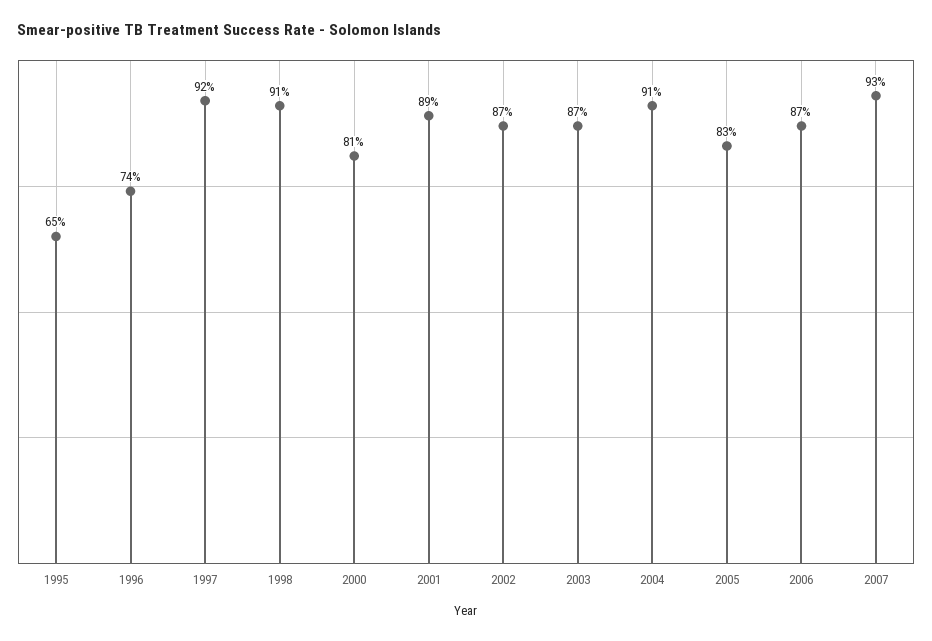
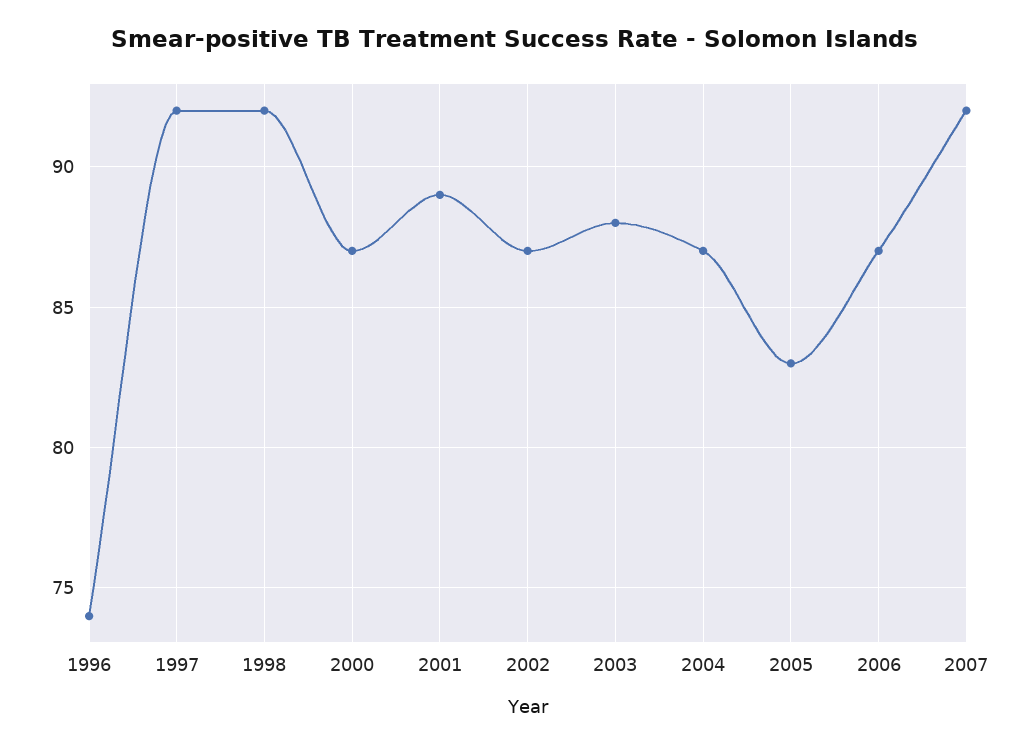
  {
-   "1995": 65,
    "1996": 74,
    "1997": 92,
-   "1998": 91,
+   "1998": 92,
-   "2000": 81,
+   "2000": 87,
    "2001": 89,
    "2002": 87,
-   "2003": 87,
+   "2003": 88,
-   "2004": 91,
+   "2004": 87,
    "2005": 83,
    "2006": 87,
-   "2007": 93
+   "2007": 92
  }

